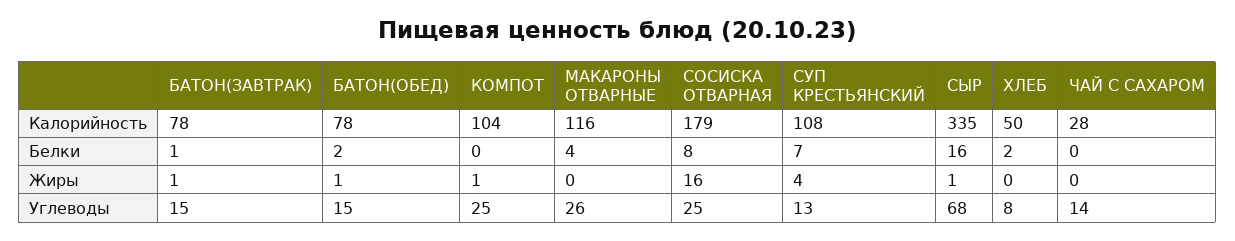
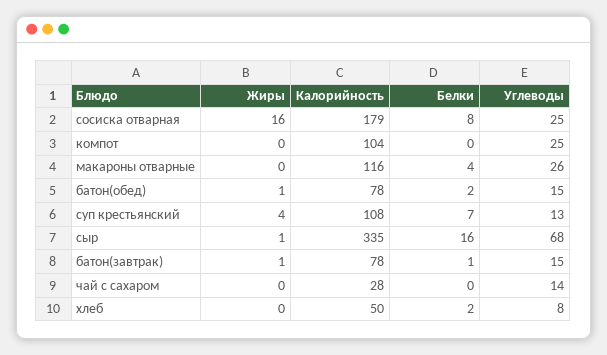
  {
    "БАТОН(ЗАВТРАК)": {
      "Калорийность": 78,
      "Белки": 1,
      "Жиры": 1,
      "Углеводы": 15
    },
    "БАТОН(ОБЕД)": {
      "Калорийность": 78,
      "Белки": 2,
      "Жиры": 1,
      "Углеводы": 15
    },
    "КОМПОТ": {
      "Калорийность": 104,
      "Белки": 0,
-     "Жиры": 1,
+     "Жиры": 0,
      "Углеводы": 25
    },
    "МАКАРОНЫ ОТВАРНЫЕ": {
      "Калорийность": 116,
      "Белки": 4,
      "Жиры": 0,
      "Углеводы": 26
    },
    "СОСИСКА ОТВАРНАЯ": {
      "Калорийность": 179,
      "Белки": 8,
      "Жиры": 16,
      "Углеводы": 25
    },
    "СУП КРЕСТЬЯНСКИЙ": {
      "Калорийность": 108,
      "Белки": 7,
      "Жиры": 4,
      "Углеводы": 13
    },
    "СЫР": {
      "Калорийность": 335,
      "Белки": 16,
      "Жиры": 1,
      "Углеводы": 68
    },
    "ХЛЕБ": {
      "Калорийность": 50,
      "Белки": 2,
      "Жиры": 0,
      "Углеводы": 8
    },
    "ЧАЙ С САХАРОМ": {
      "Калорийность": 28,
      "Белки": 0,
      "Жиры": 0,
      "Углеводы": 14
    }
  }

